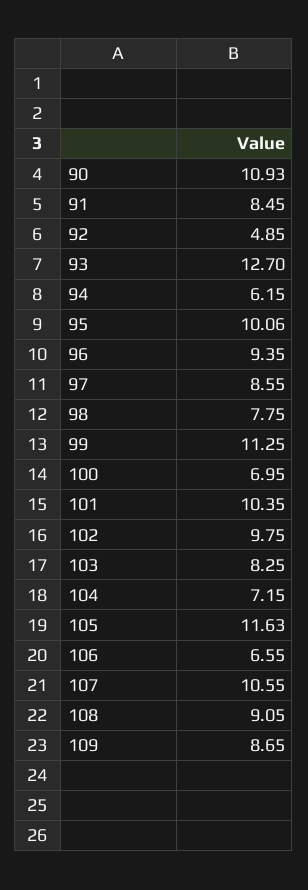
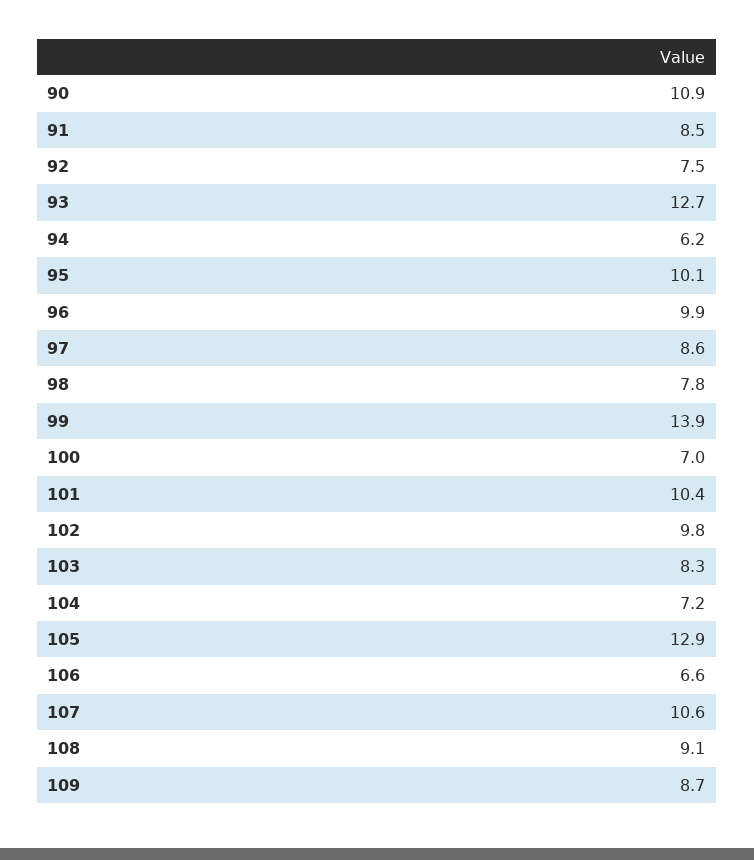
  {
    "90": 10.93,
    "91": 8.45,
-   "92": 4.85,
+   "92": 7.5,
    "93": 12.7,
    "94": 6.15,
    "95": 10.06,
-   "96": 9.35,
+   "96": 9.9,
    "97": 8.55,
    "98": 7.75,
-   "99": 11.25,
+   "99": 13.9,
    "100": 6.95,
    "101": 10.35,
    "102": 9.75,
    "103": 8.25,
    "104": 7.15,
-   "105": 11.63,
+   "105": 12.9,
    "106": 6.55,
    "107": 10.55,
    "108": 9.05,
    "109": 8.65
  }

